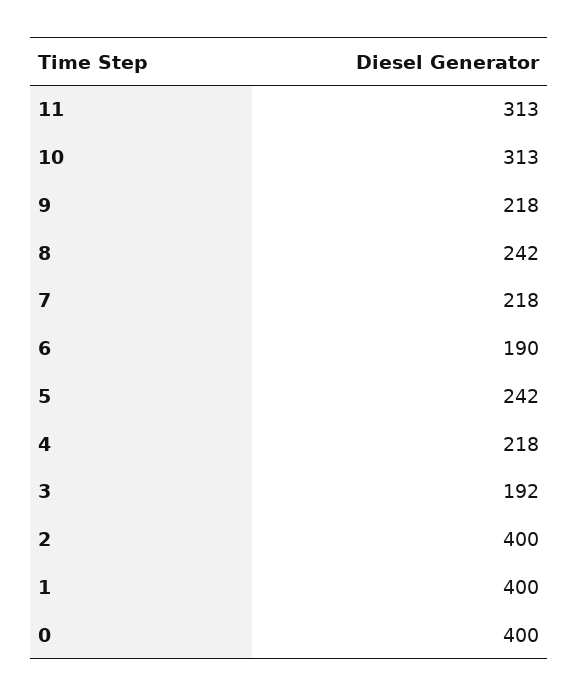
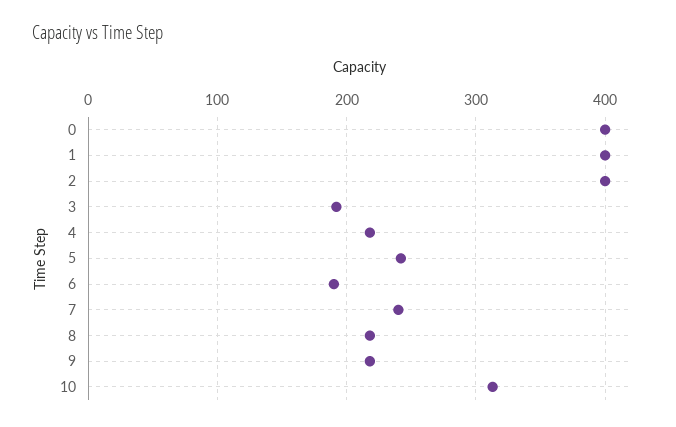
  {
-   "11": 313,
    "10": 313,
    "9": 218,
-   "8": 242,
+   "8": 220,
-   "7": 218,
+   "7": 240,
    "6": 190,
    "5": 242,
    "4": 218,
    "3": 192,
    "2": 400,
    "1": 400,
    "0": 400
  }

